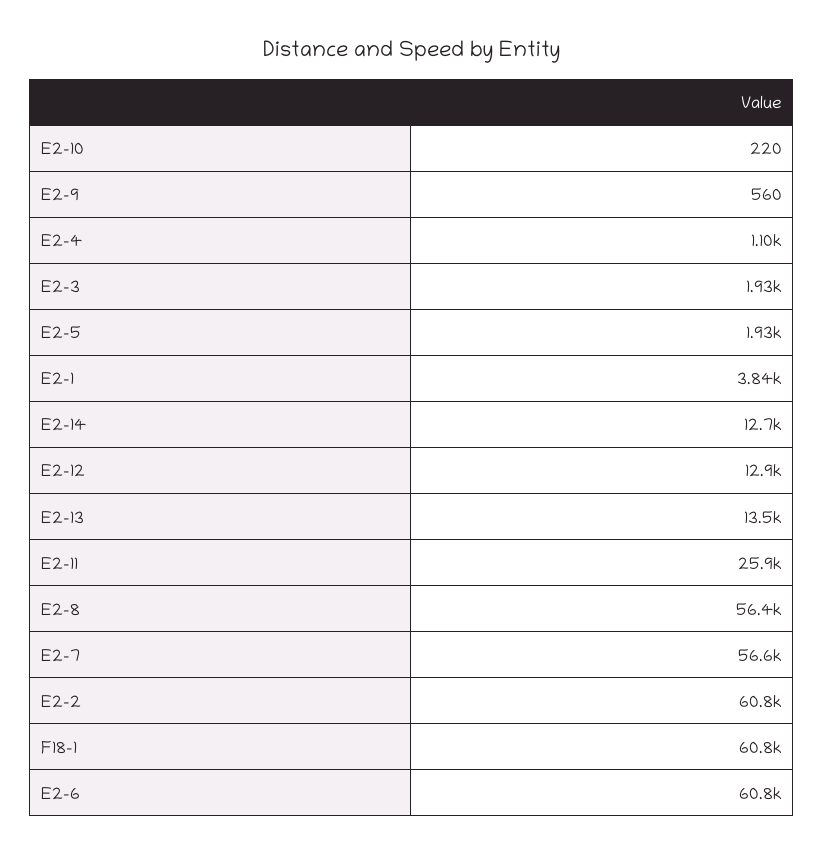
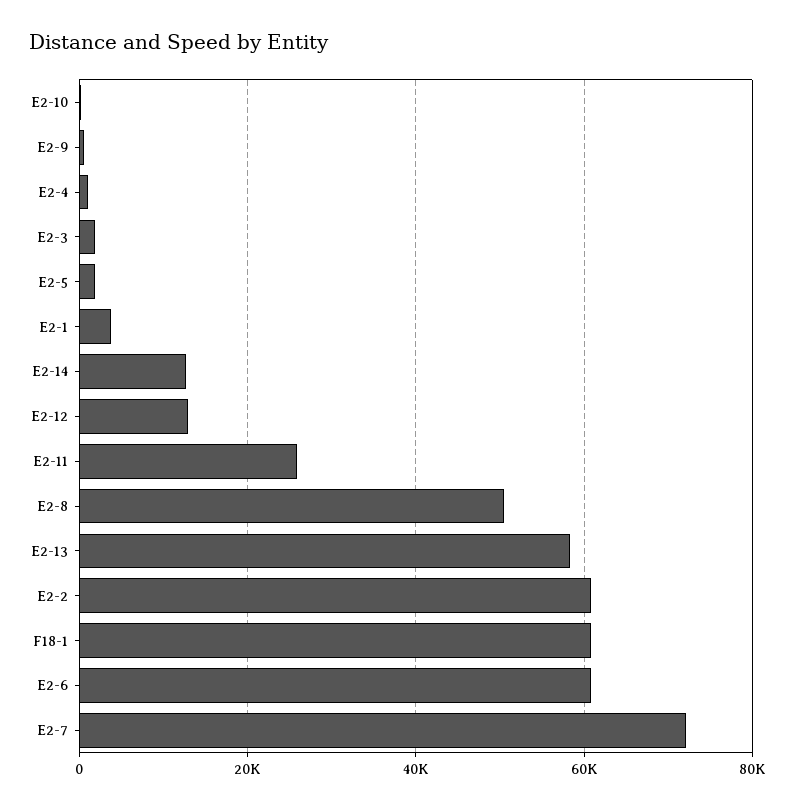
  {
    "E2-10": 220,
    "E2-9": 560,
    "E2-4": 1100,
    "E2-3": 1930,
    "E2-5": 1930,
    "E2-1": 3840,
    "E2-14": 12700,
    "E2-12": 12900,
-   "E2-13": 13500,
+   "E2-13": 58000,
    "E2-11": 25900,
-   "E2-8": 56400,
+   "E2-8": 50000,
-   "E2-7": 56600,
+   "E2-7": 72000,
    "E2-2": 60800,
    "F18-1": 60800,
    "E2-6": 60800
  }

